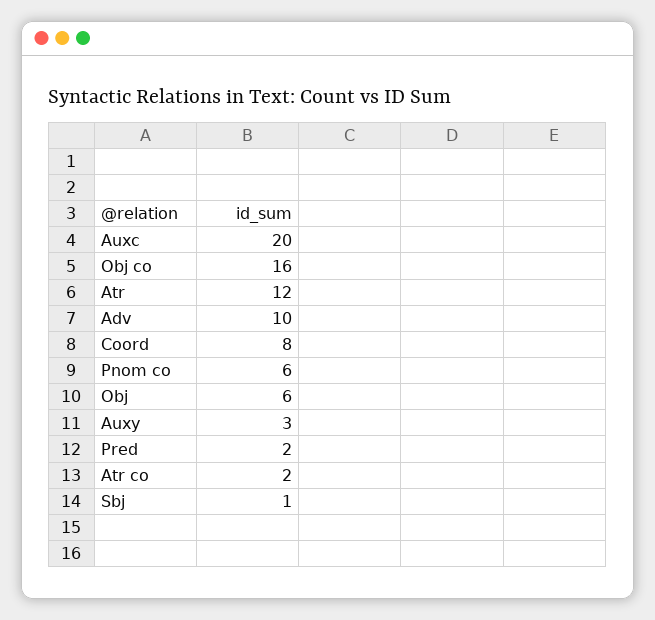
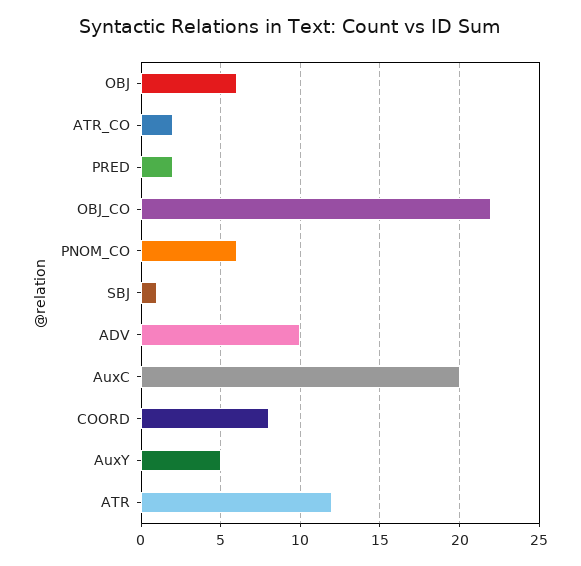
  {
    "Auxc": 20,
-   "Obj co": 16,
+   "Obj co": 22,
    "Atr": 12,
    "Adv": 10,
    "Coord": 8,
    "Pnom co": 6,
    "Obj": 6,
-   "Auxy": 3,
+   "Auxy": 5,
    "Pred": 2,
    "Atr co": 2,
    "Sbj": 1
  }

